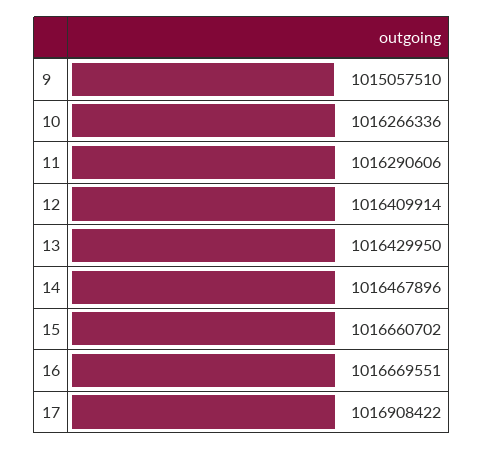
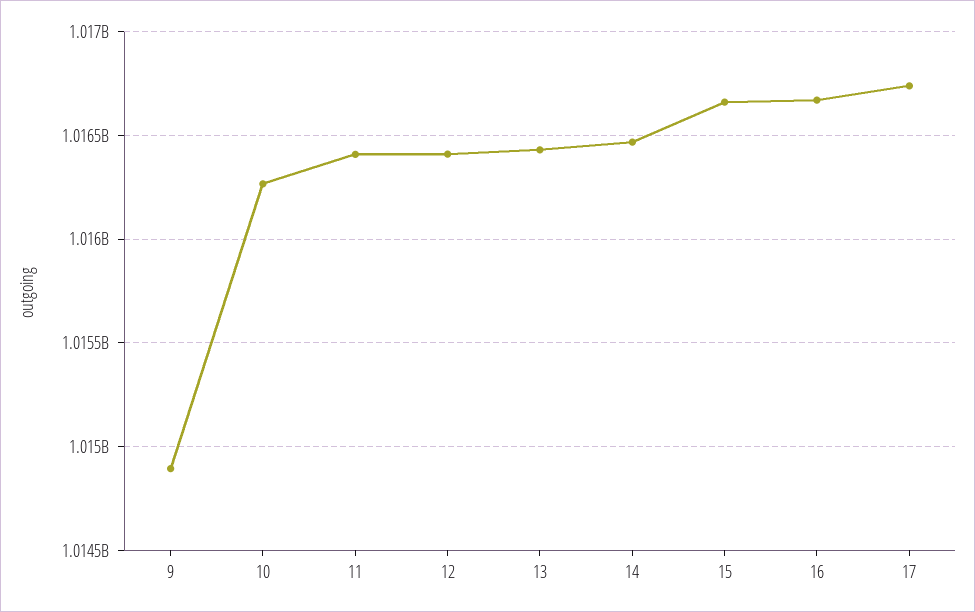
  {
-   "9": 1015057510,
+   "9": 1014900000,
    "10": 1016266336,
-   "11": 1016290606,
+   "11": 1016400000,
    "12": 1016409914,
    "13": 1016429950,
    "14": 1016467896,
    "15": 1016660702,
    "16": 1016669551,
-   "17": 1016908422
+   "17": 1016750000
  }

